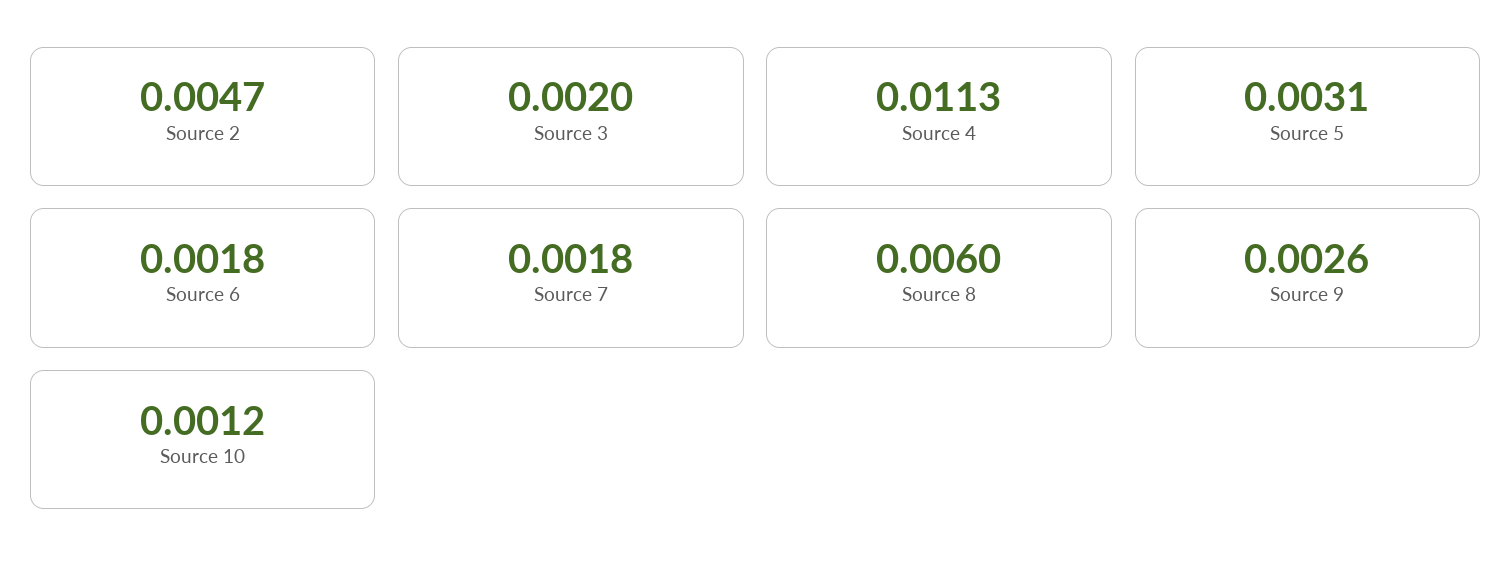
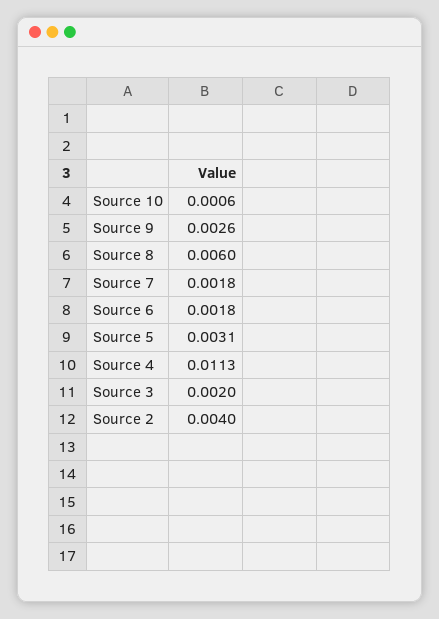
  {
-   "Source 2": 0.0047,
+   "Source 2": 0.004,
    "Source 3": 0.002,
    "Source 4": 0.0113,
    "Source 5": 0.0031,
    "Source 6": 0.0018,
    "Source 7": 0.0018,
    "Source 8": 0.006,
    "Source 9": 0.0026,
-   "Source 10": 0.0012
+   "Source 10": 0.0006
  }

